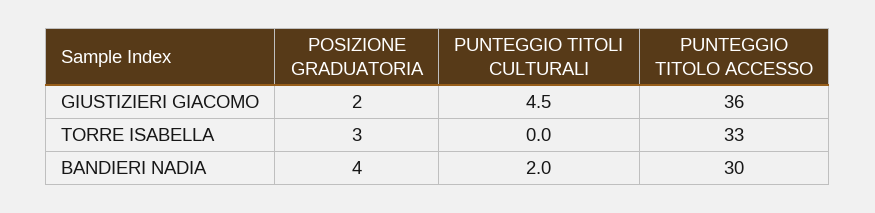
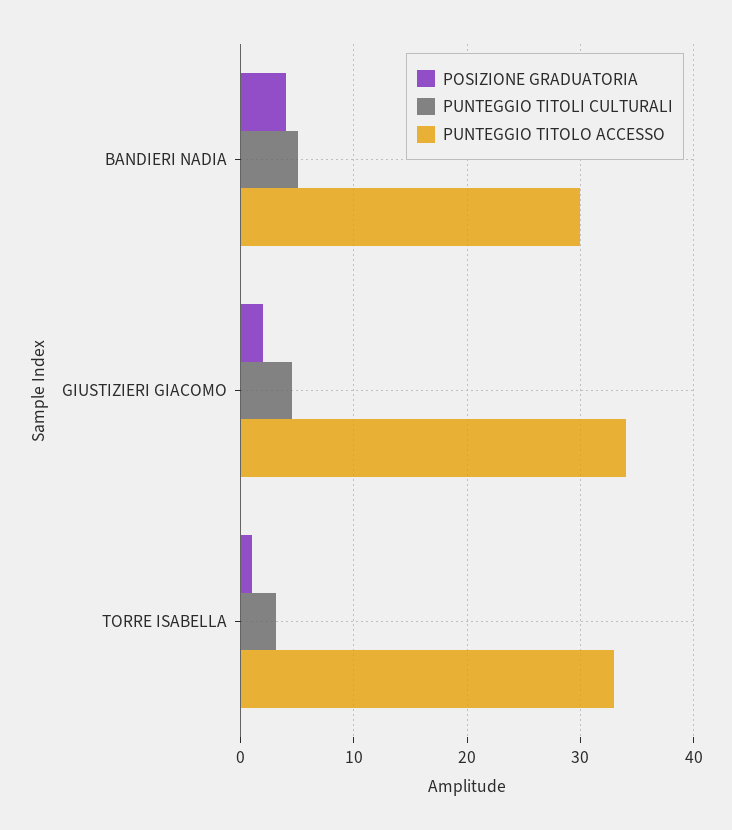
  {
    "POSIZIONE GRADUATORIA": {
      "GIUSTIZIERI GIACOMO": 2,
-     "TORRE ISABELLA": 3,
+     "TORRE ISABELLA": 1,
      "BANDIERI NADIA": 4
    },
    "PUNTEGGIO TITOLI CULTURALI": {
      "GIUSTIZIERI GIACOMO": 4.5,
-     "TORRE ISABELLA": 0,
+     "TORRE ISABELLA": 3,
-     "BANDIERI NADIA": 2
+     "BANDIERI NADIA": 5
    },
    "PUNTEGGIO TITOLO ACCESSO": {
-     "GIUSTIZIERI GIACOMO": 36,
+     "GIUSTIZIERI GIACOMO": 34,
      "TORRE ISABELLA": 33,
      "BANDIERI NADIA": 30
    }
  }

